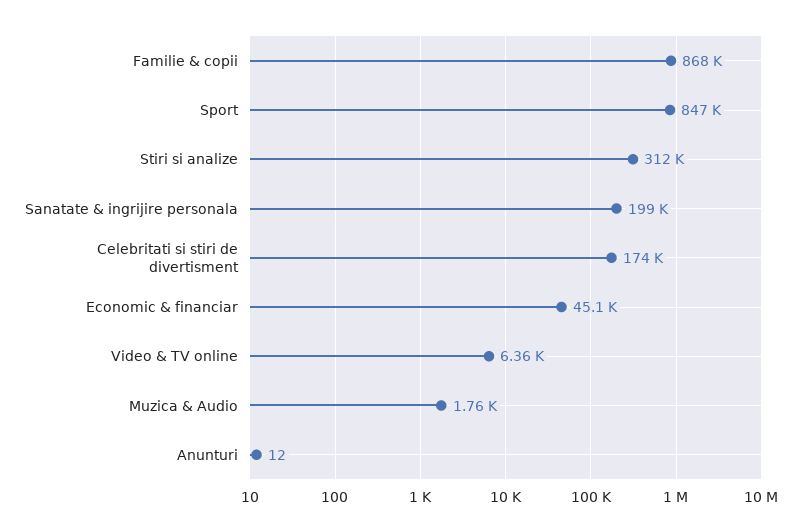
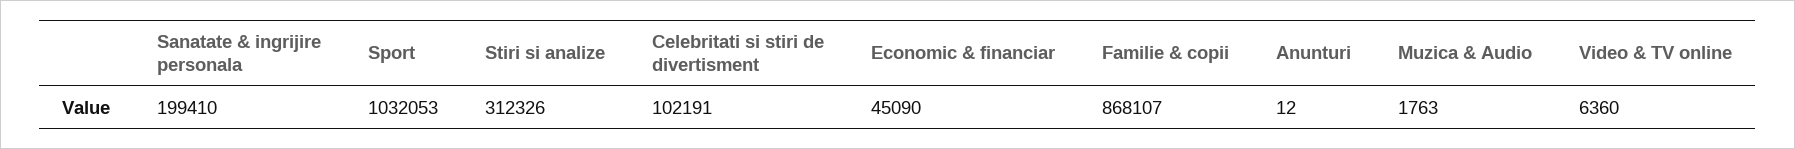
  {
    "Familie & copii": 868107,
-   "Sport": 847000,
+   "Sport": 1032053,
    "Stiri si analize": 312326,
    "Sanatate & ingrijire personala": 199410,
-   "Celebritati si stiri de divertisment": 174000,
+   "Celebritati si stiri de divertisment": 102191,
    "Economic & financiar": 45090,
    "Video & TV online": 6360,
    "Muzica & Audio": 1763,
    "Anunturi": 12
  }

